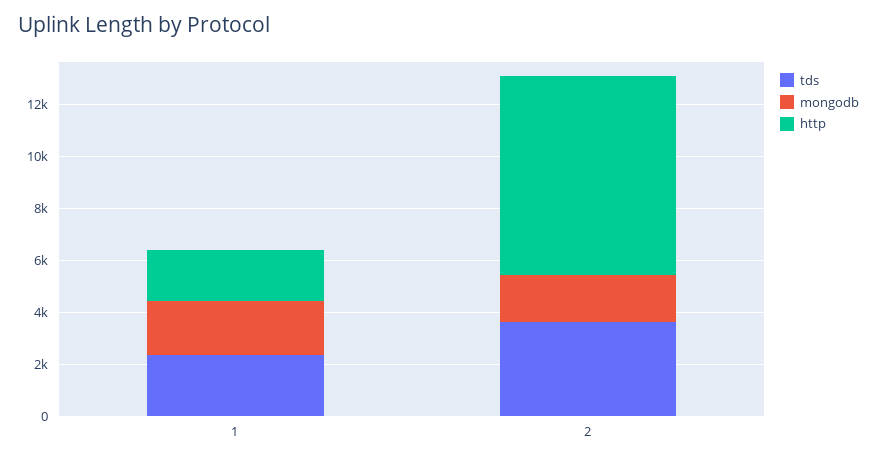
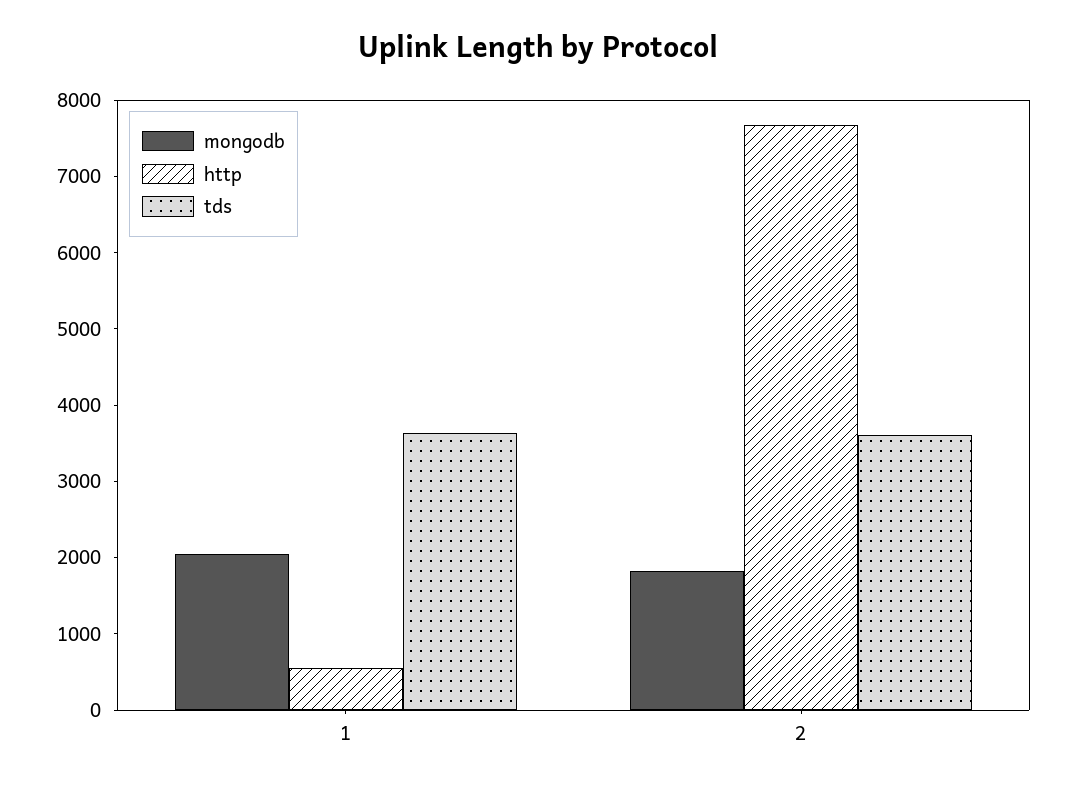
  {
    "tds": {
-     "1": 2500,
+     "1": 3600,
      "2": 3600
    },
    "mongodb": {
      "1": 2000,
      "2": 1800
    },
    "http": {
-     "1": 2000,
+     "1": 600,
      "2": 7600
    }
  }

